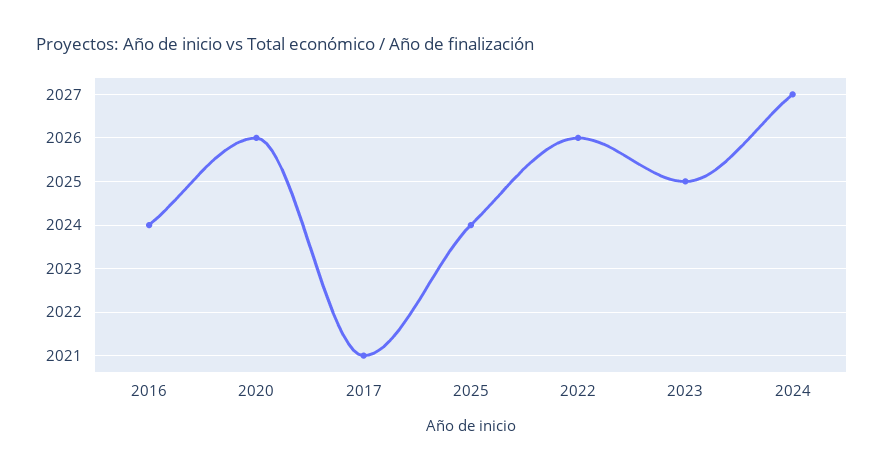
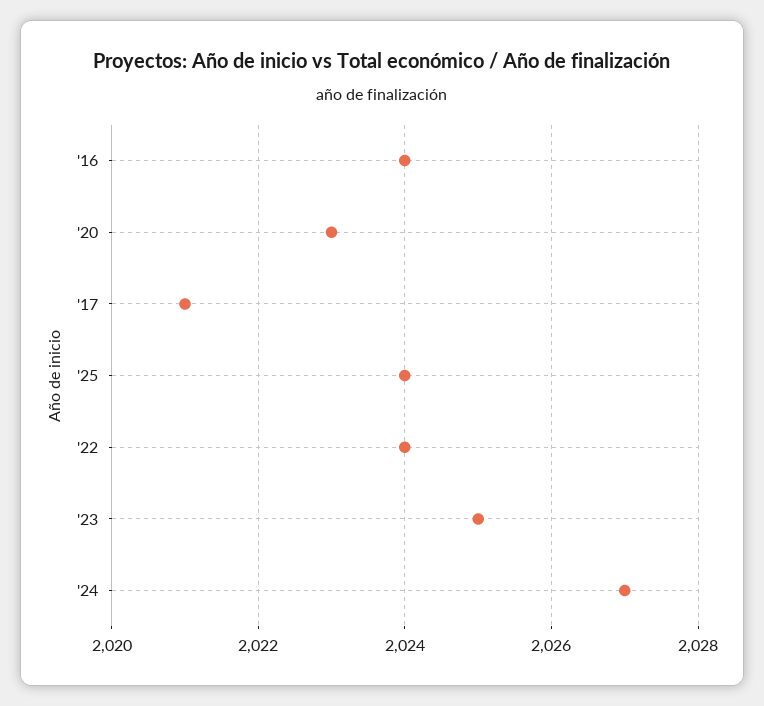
  {
    "2016": 2024,
-   "2020": 2026,
+   "2020": 2023,
    "2017": 2021,
    "2025": 2024,
-   "2022": 2026,
+   "2022": 2024,
    "2023": 2025,
    "2024": 2027
  }

